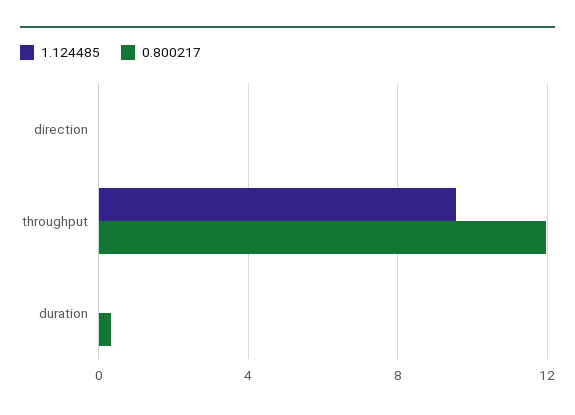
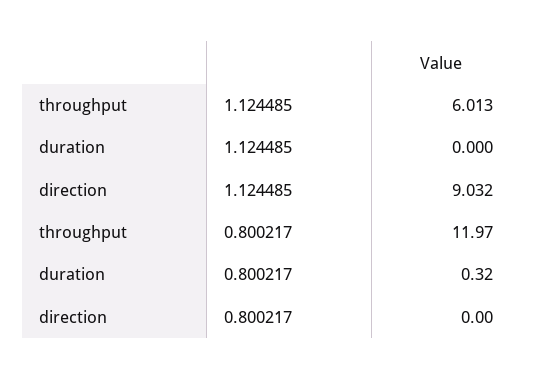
  {
    "1.124485": {
-     "direction": 0,
+     "direction": 9.032,
-     "throughput": 9.5,
+     "throughput": 6.013,
      "duration": 0
    },
    "0.800217": {
      "direction": 0,
      "throughput": 11.97,
      "duration": 0.32
    }
  }

